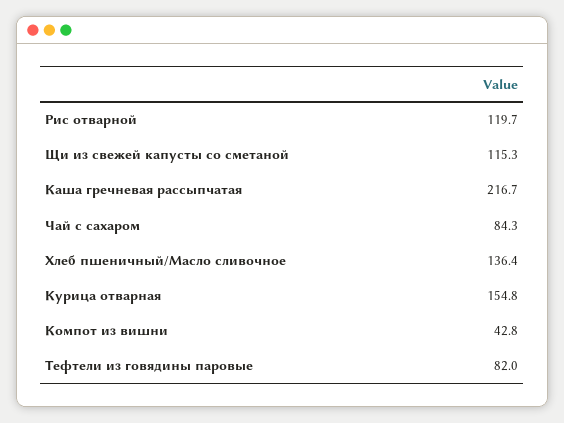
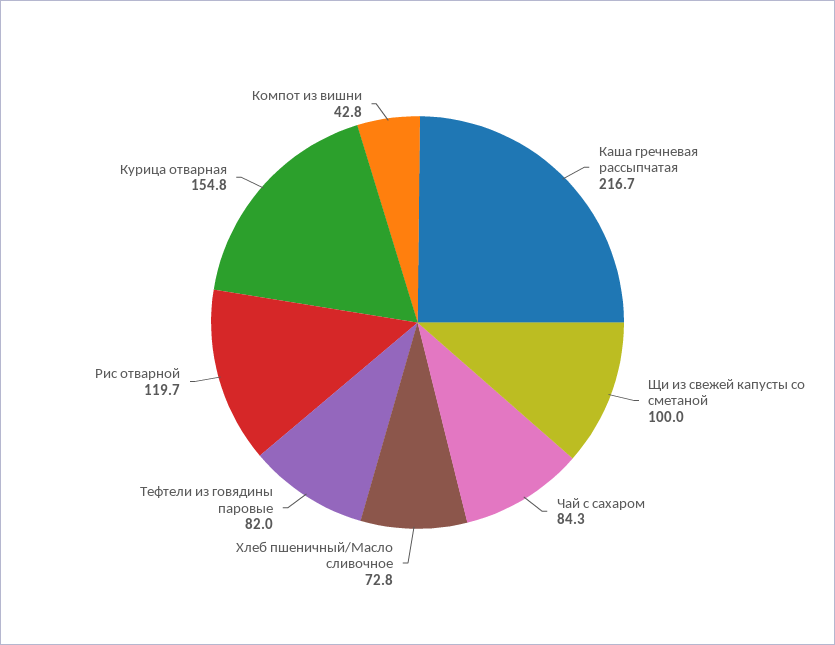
  {
    "Рис отварной": 119.7,
-   "Щи из свежей капусты со сметаной": 115.3,
+   "Щи из свежей капусты со сметаной": 100,
    "Каша гречневая рассыпчатая": 216.7,
    "Чай с сахаром": 84.3,
-   "Хлеб пшеничный/Масло сливочное": 136.4,
+   "Хлеб пшеничный/Масло сливочное": 72.8,
    "Курица отварная": 154.8,
    "Компот из вишни": 42.8,
    "Тефтели из говядины паровые": 82
  }

